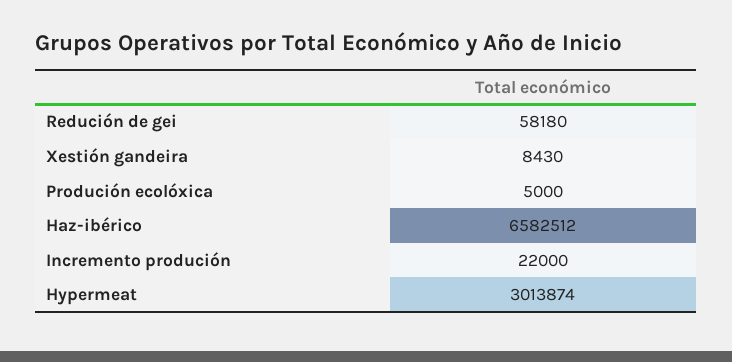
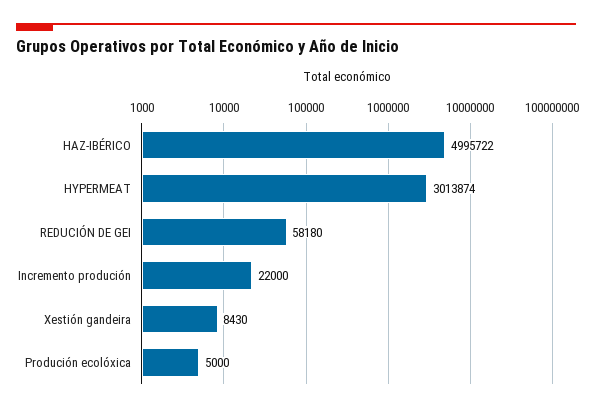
  {
    "Redución de gei": 58180,
    "Xestión gandeira": 8430,
    "Produción ecolóxica": 5000,
-   "Haz-ibérico": 6582512,
+   "Haz-ibérico": 4995722,
    "Incremento produción": 22000,
    "Hypermeat": 3013874
  }

